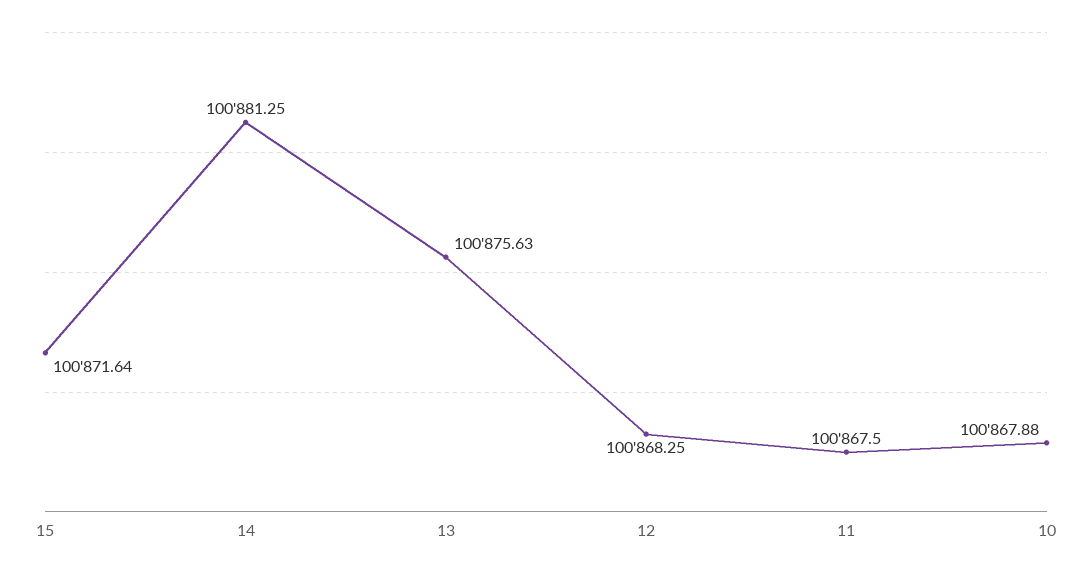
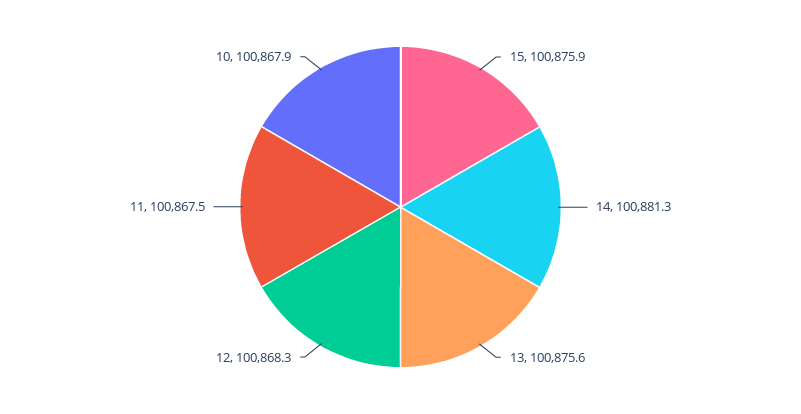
  {
-   "15": 100871.64,
+   "15": 100875.9,
    "14": 100881.25,
    "13": 100875.63,
    "12": 100868.25,
    "11": 100867.5,
    "10": 100867.88
  }

